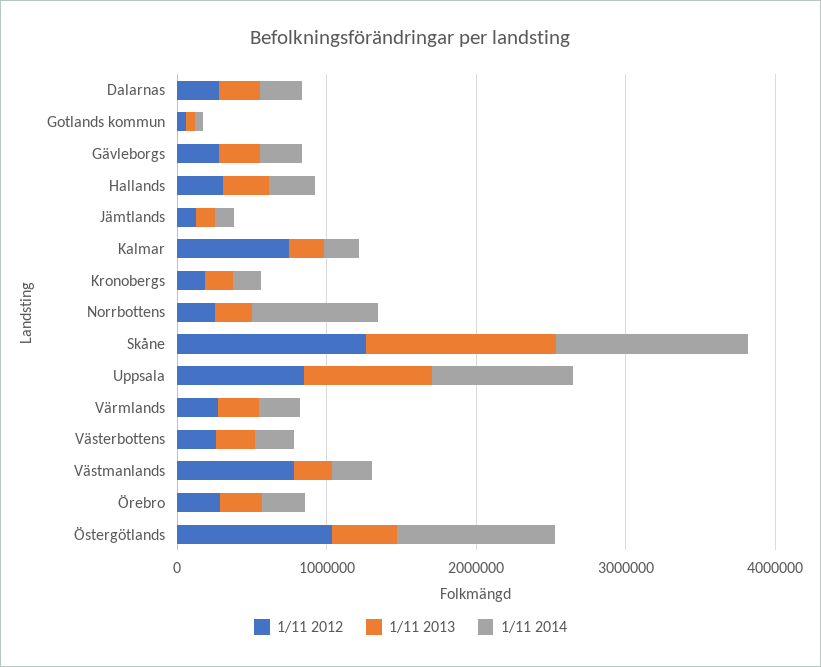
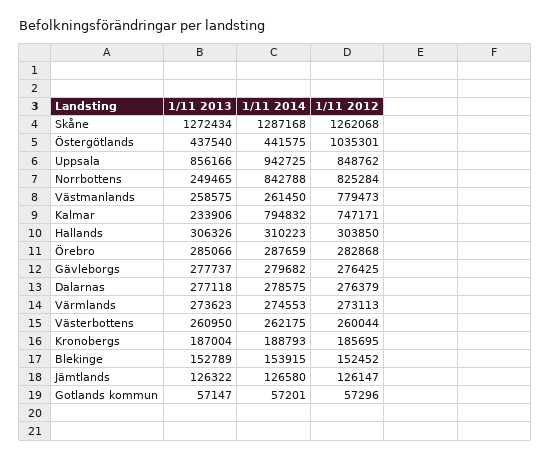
  {
    "1/11 2012": {
      "Dalarnas": 276379,
      "Gotlands kommun": 57296,
      "Gävleborgs": 276425,
      "Hallands": 303850,
      "Jämtlands": 126147,
      "Kalmar": 747171,
      "Kronobergs": 185695,
-     "Norrbottens": 200000,
+     "Norrbottens": 825284,
      "Skåne": 1262068,
      "Uppsala": 848762,
      "Värmlands": 273113,
      "Västerbottens": 260044,
      "Västmanlands": 779473,
      "Örebro": 282868,
-     "Östergötlands": 1035301
+     "Östergötlands": 1035301,
+     "Blekinge": 152452
    },
    "1/11 2013": {
      "Dalarnas": 277118,
      "Gotlands kommun": 57147,
      "Gävleborgs": 277737,
      "Hallands": 306326,
      "Jämtlands": 126322,
      "Kalmar": 233906,
      "Kronobergs": 187004,
      "Norrbottens": 249465,
      "Skåne": 1272434,
      "Uppsala": 856166,
      "Värmlands": 273623,
      "Västerbottens": 260950,
      "Västmanlands": 258575,
      "Örebro": 285066,
-     "Östergötlands": 437540
+     "Östergötlands": 437540,
+     "Blekinge": 152789
    },
    "1/11 2014": {
      "Dalarnas": 278575,
      "Gotlands kommun": 57201,
      "Gävleborgs": 279682,
      "Hallands": 310223,
      "Jämtlands": 126580,
-     "Kalmar": 200000,
+     "Kalmar": 794832,
      "Kronobergs": 188793,
      "Norrbottens": 842788,
      "Skåne": 1287168,
      "Uppsala": 942725,
      "Värmlands": 274553,
      "Västerbottens": 262175,
      "Västmanlands": 261450,
      "Örebro": 287659,
-     "Östergötlands": 1000000
+     "Östergötlands": 441575,
+     "Blekinge": 153915
    }
  }

